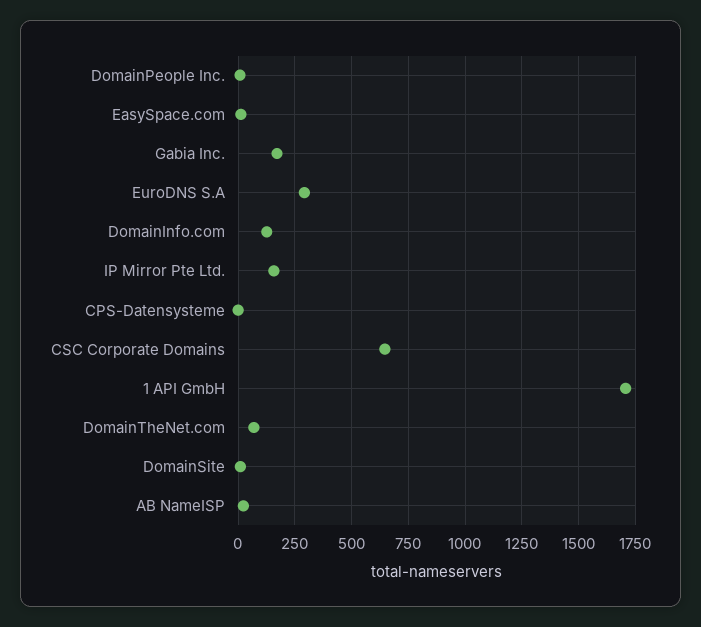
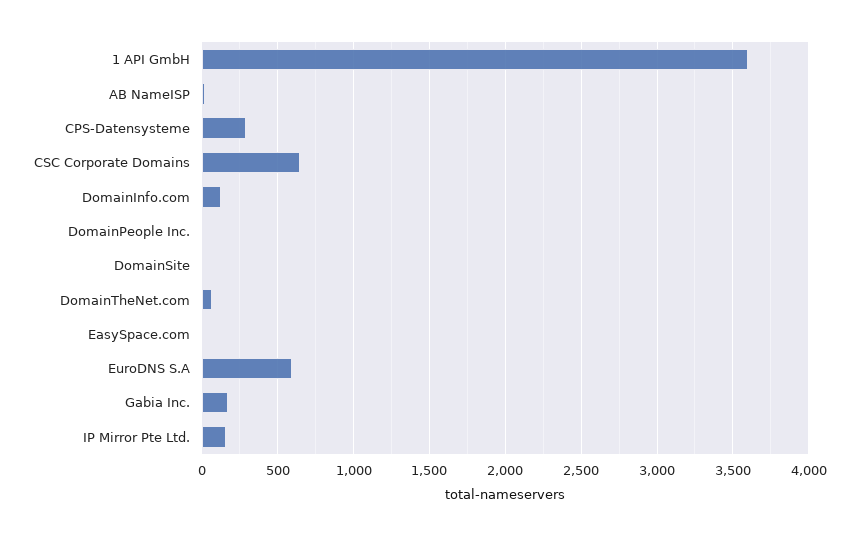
  {
    "DomainPeople Inc.": 0,
    "EasySpace.com": 0,
    "Gabia Inc.": 150,
-   "EuroDNS S.A": 300,
+   "EuroDNS S.A": 600,
    "DomainInfo.com": 150,
    "IP Mirror Pte Ltd.": 150,
-   "CPS-Datensysteme": 0,
+   "CPS-Datensysteme": 300,
    "CSC Corporate Domains": 650,
-   "1 API GmbH": 1700,
+   "1 API GmbH": 3600,
    "DomainTheNet.com": 50,
    "DomainSite": 0,
    "AB NameISP": 0
  }

